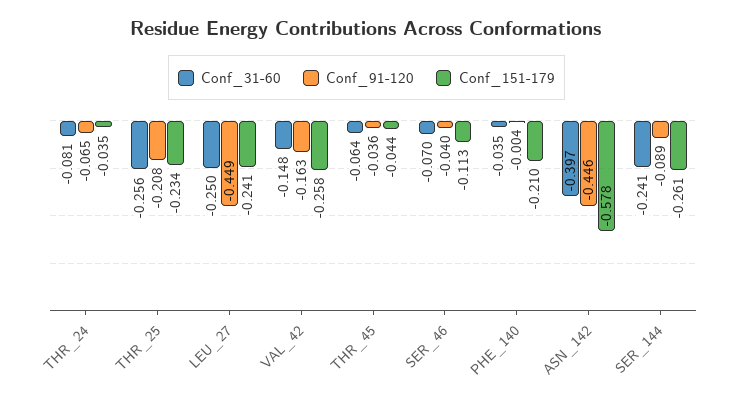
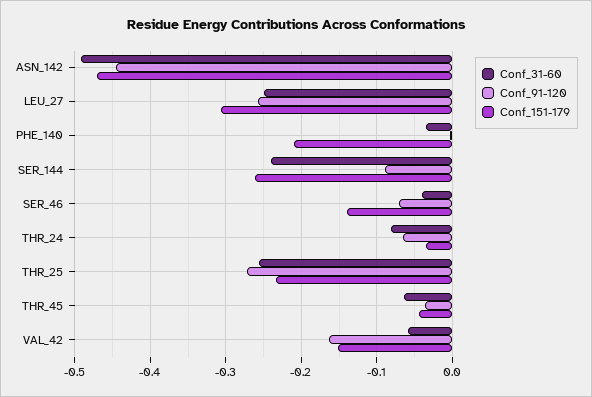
  {
    "Conf_31-60": {
      "THR_24": -0.081,
      "THR_25": -0.256,
      "LEU_27": -0.25,
-     "VAL_42": -0.148,
+     "VAL_42": -0.06,
      "THR_45": -0.064,
-     "SER_46": -0.07,
+     "SER_46": -0.04,
      "PHE_140": -0.035,
-     "ASN_142": -0.397,
+     "ASN_142": -0.49,
      "SER_144": -0.241
    },
    "Conf_91-120": {
      "THR_24": -0.065,
-     "THR_25": -0.208,
+     "THR_25": -0.27,
-     "LEU_27": -0.449,
+     "LEU_27": -0.26,
      "VAL_42": -0.163,
      "THR_45": -0.036,
-     "SER_46": -0.04,
+     "SER_46": -0.07,
      "PHE_140": -0.004,
      "ASN_142": -0.446,
      "SER_144": -0.089
    },
    "Conf_151-179": {
      "THR_24": -0.035,
      "THR_25": -0.234,
-     "LEU_27": -0.241,
+     "LEU_27": -0.31,
-     "VAL_42": -0.258,
+     "VAL_42": -0.15,
      "THR_45": -0.044,
-     "SER_46": -0.113,
+     "SER_46": -0.14,
      "PHE_140": -0.21,
-     "ASN_142": -0.578,
+     "ASN_142": -0.47,
      "SER_144": -0.261
    }
  }

